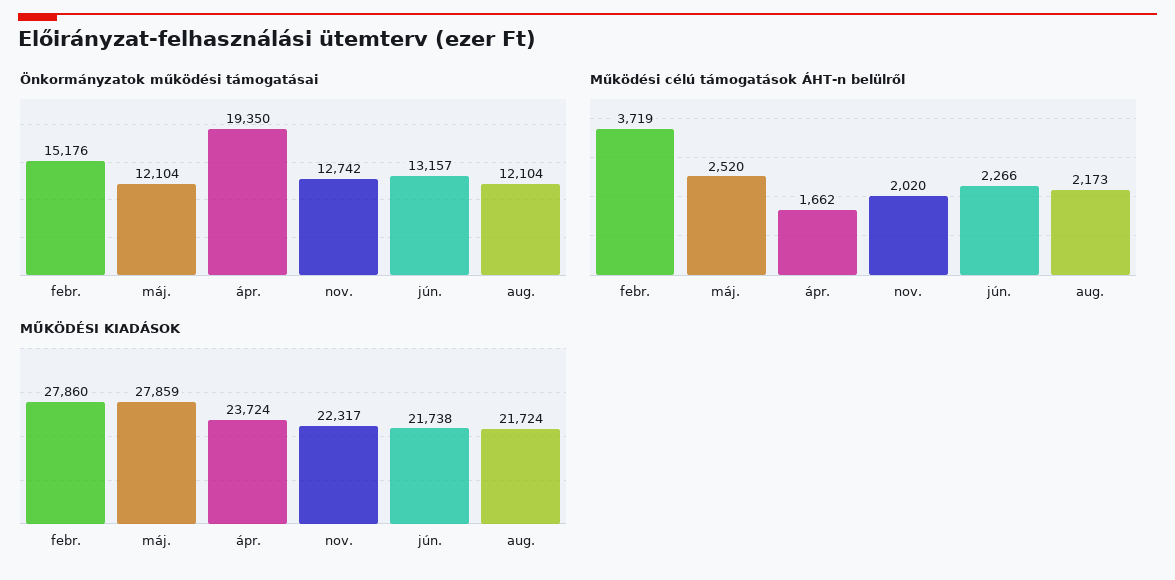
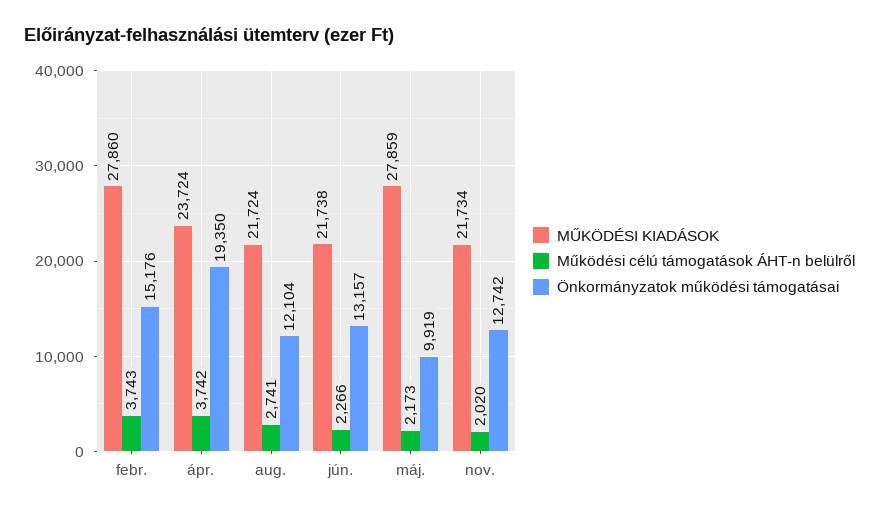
  {
    "Önkormányzatok működési támogatásai": {
      "febr.": 15176,
-     "máj.": 12104,
+     "máj.": 9919,
      "ápr.": 19350,
      "nov.": 12742,
      "jún.": 13157,
      "aug.": 12104
    },
    "Működési célú támogatások ÁHT-n belülről": {
-     "febr.": 3719,
+     "febr.": 3743,
-     "máj.": 2520,
+     "máj.": 2173,
-     "ápr.": 1662,
+     "ápr.": 3742,
      "nov.": 2020,
      "jún.": 2266,
-     "aug.": 2173
+     "aug.": 2741
    },
    "MŰKÖDÉSI KIADÁSOK": {
      "febr.": 27860,
      "máj.": 27859,
      "ápr.": 23724,
-     "nov.": 22317,
+     "nov.": 21734,
      "jún.": 21738,
      "aug.": 21724
    }
  }

